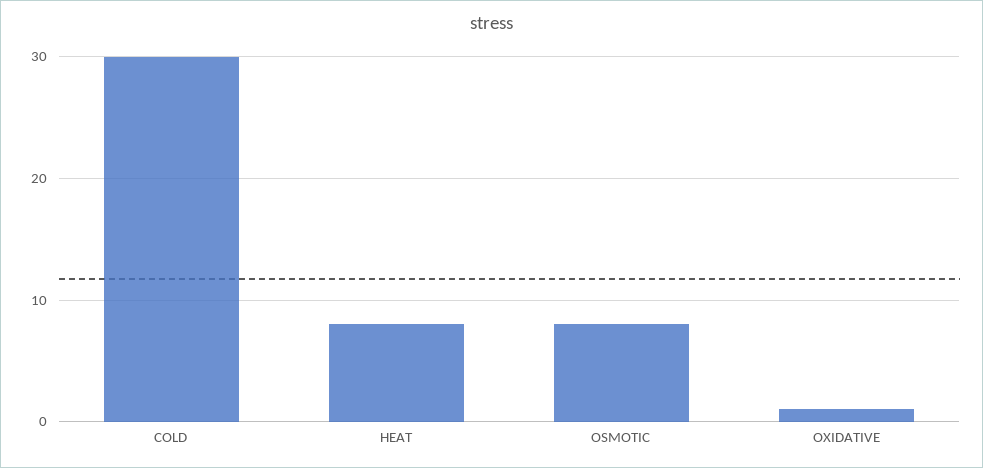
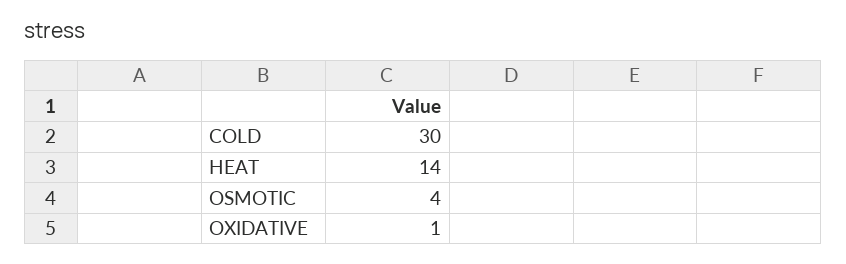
  {
    "COLD": 30,
-   "HEAT": 8,
+   "HEAT": 14,
-   "OSMOTIC": 8,
+   "OSMOTIC": 4,
    "OXIDATIVE": 1
  }

